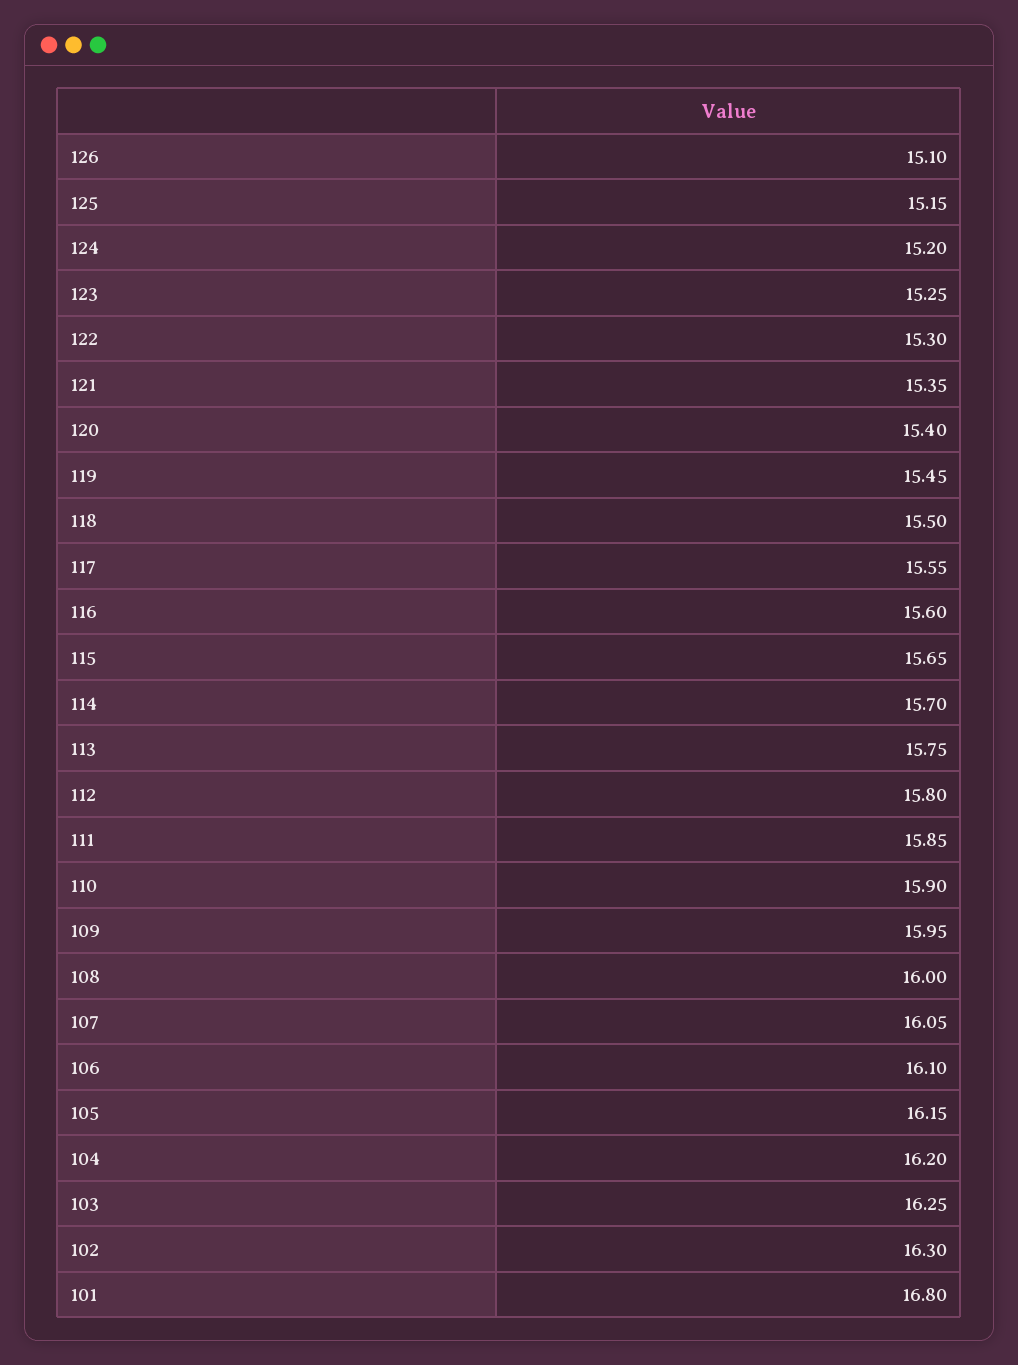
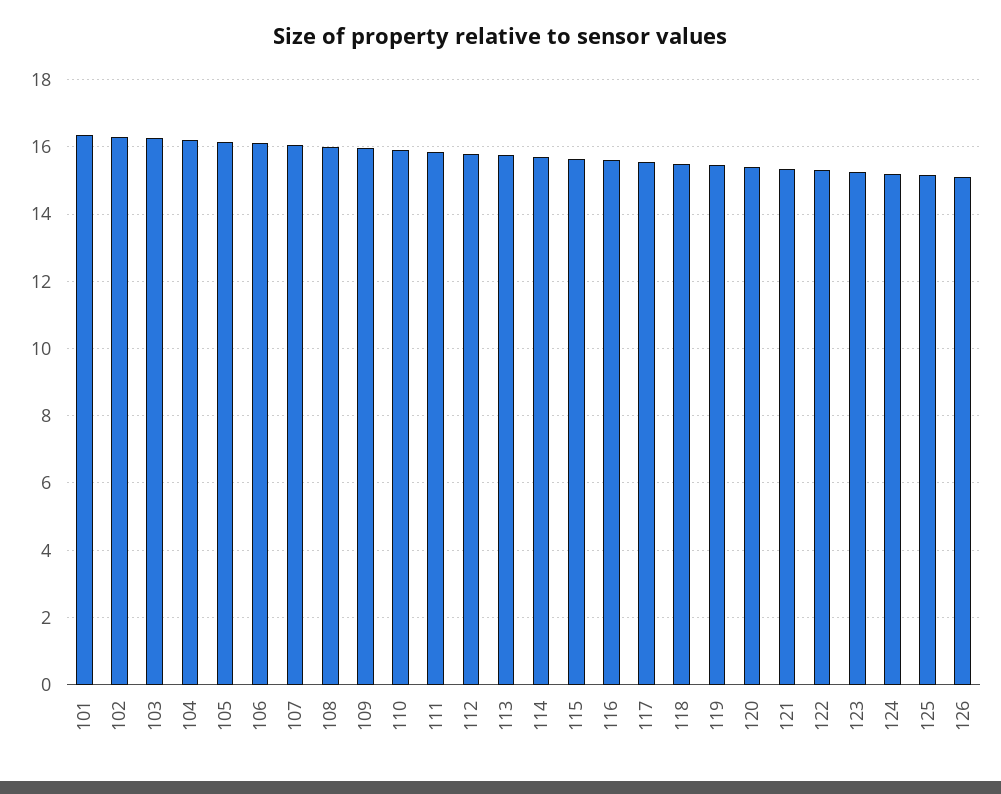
  {
    "126": 15.1,
    "125": 15.15,
    "124": 15.2,
    "123": 15.25,
    "122": 15.3,
    "121": 15.35,
    "120": 15.4,
    "119": 15.45,
    "118": 15.5,
    "117": 15.55,
    "116": 15.6,
    "115": 15.65,
    "114": 15.7,
    "113": 15.75,
    "112": 15.8,
    "111": 15.85,
    "110": 15.9,
    "109": 15.95,
    "108": 16,
    "107": 16.05,
    "106": 16.1,
    "105": 16.15,
    "104": 16.2,
    "103": 16.25,
    "102": 16.3,
-   "101": 16.8
+   "101": 16.4
  }

